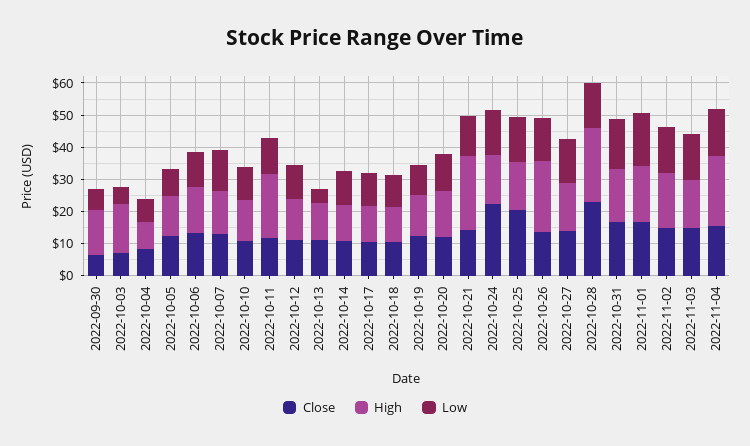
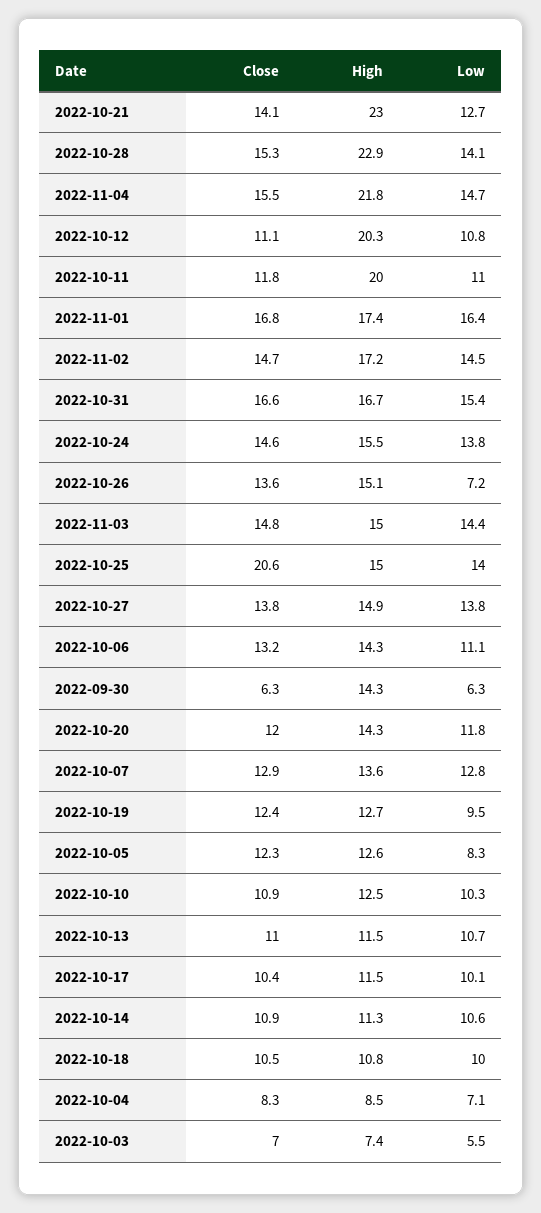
  {
    "Close": {
      "2022-09-30": 6.3,
      "2022-10-03": 7,
      "2022-10-04": 8.3,
      "2022-10-05": 12.3,
      "2022-10-06": 13.2,
      "2022-10-07": 12.9,
      "2022-10-10": 10.9,
      "2022-10-11": 11.8,
      "2022-10-12": 11.1,
      "2022-10-13": 11,
      "2022-10-14": 10.9,
      "2022-10-17": 10.4,
      "2022-10-18": 10.5,
      "2022-10-19": 12.4,
      "2022-10-20": 12,
      "2022-10-21": 14.1,
-     "2022-10-24": 22.5,
+     "2022-10-24": 14.6,
      "2022-10-25": 20.6,
      "2022-10-26": 13.6,
      "2022-10-27": 13.8,
-     "2022-10-28": 22.5,
+     "2022-10-28": 15.3,
      "2022-10-31": 16.6,
      "2022-11-01": 16.8,
      "2022-11-02": 14.7,
      "2022-11-03": 14.8,
      "2022-11-04": 15.5
    },
    "High": {
      "2022-09-30": 14.3,
-     "2022-10-03": 15,
+     "2022-10-03": 7.4,
      "2022-10-04": 8.5,
      "2022-10-05": 12.6,
      "2022-10-06": 14.3,
      "2022-10-07": 13.6,
      "2022-10-10": 12.5,
      "2022-10-11": 20,
-     "2022-10-12": 12.5,
+     "2022-10-12": 20.3,
      "2022-10-13": 11.5,
      "2022-10-14": 11.3,
      "2022-10-17": 11.5,
      "2022-10-18": 10.8,
      "2022-10-19": 12.7,
      "2022-10-20": 14.3,
      "2022-10-21": 23,
      "2022-10-24": 15.5,
      "2022-10-25": 15,
-     "2022-10-26": 22.5,
+     "2022-10-26": 15.1,
      "2022-10-27": 14.9,
      "2022-10-28": 22.9,
      "2022-10-31": 16.7,
      "2022-11-01": 17.4,
      "2022-11-02": 17.2,
      "2022-11-03": 15,
      "2022-11-04": 21.8
    },
    "Low": {
      "2022-09-30": 6.3,
      "2022-10-03": 5.5,
      "2022-10-04": 7.1,
      "2022-10-05": 8.3,
      "2022-10-06": 11.1,
      "2022-10-07": 12.8,
      "2022-10-10": 10.3,
      "2022-10-11": 11,
      "2022-10-12": 10.8,
-     "2022-10-13": 5,
+     "2022-10-13": 10.7,
      "2022-10-14": 10.6,
      "2022-10-17": 10.1,
      "2022-10-18": 10,
      "2022-10-19": 9.5,
      "2022-10-20": 11.8,
      "2022-10-21": 12.7,
      "2022-10-24": 13.8,
      "2022-10-25": 14,
-     "2022-10-26": 12.5,
+     "2022-10-26": 7.2,
      "2022-10-27": 13.8,
      "2022-10-28": 14.1,
      "2022-10-31": 15.4,
      "2022-11-01": 16.4,
      "2022-11-02": 14.5,
      "2022-11-03": 14.4,
      "2022-11-04": 14.7
    }
  }

